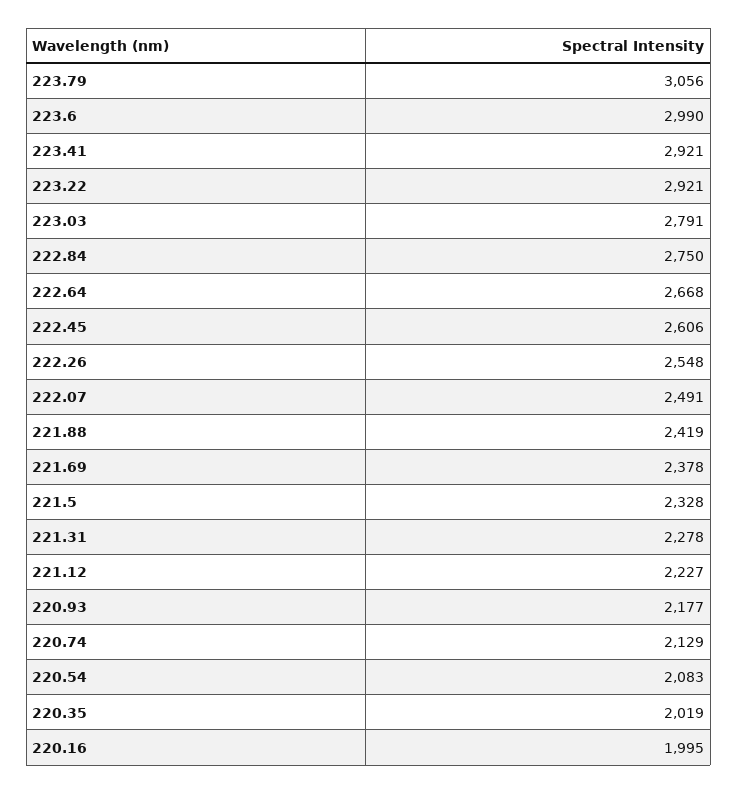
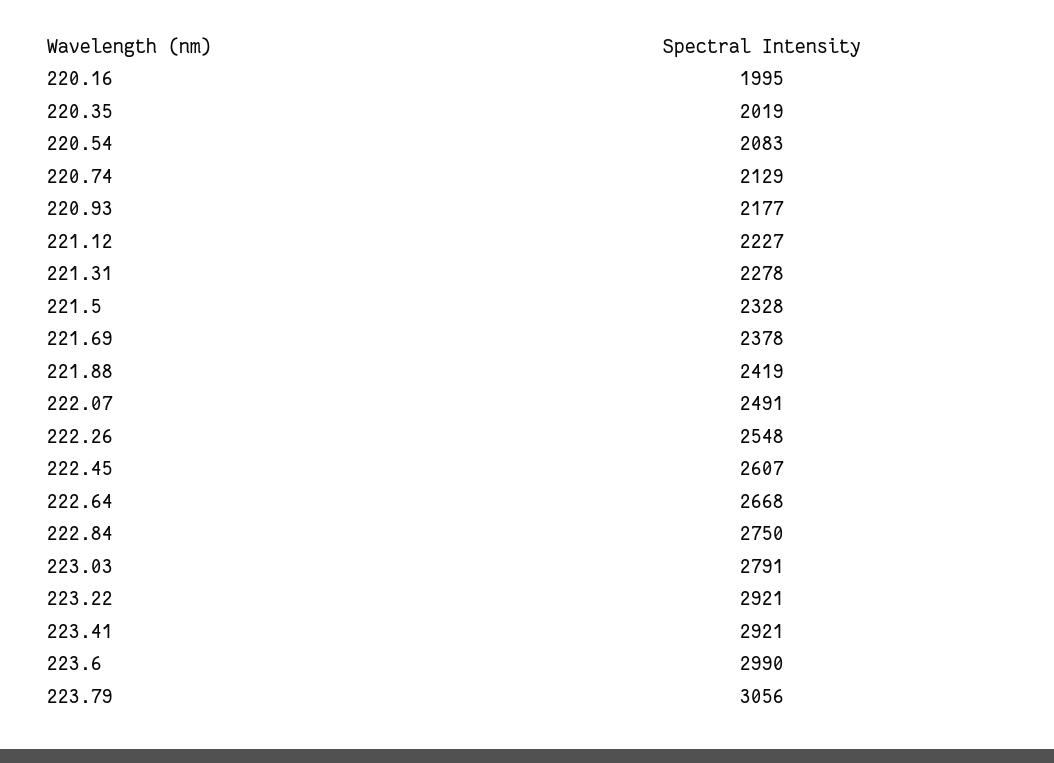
  {
    "223.79": 3056,
    "223.6": 2990,
    "223.41": 2921,
    "223.22": 2921,
    "223.03": 2791,
    "222.84": 2750,
    "222.64": 2668,
-   "222.45": 2606,
+   "222.45": 2607,
    "222.26": 2548,
    "222.07": 2491,
    "221.88": 2419,
    "221.69": 2378,
    "221.5": 2328,
    "221.31": 2278,
    "221.12": 2227,
    "220.93": 2177,
    "220.74": 2129,
    "220.54": 2083,
    "220.35": 2019,
    "220.16": 1995
  }

